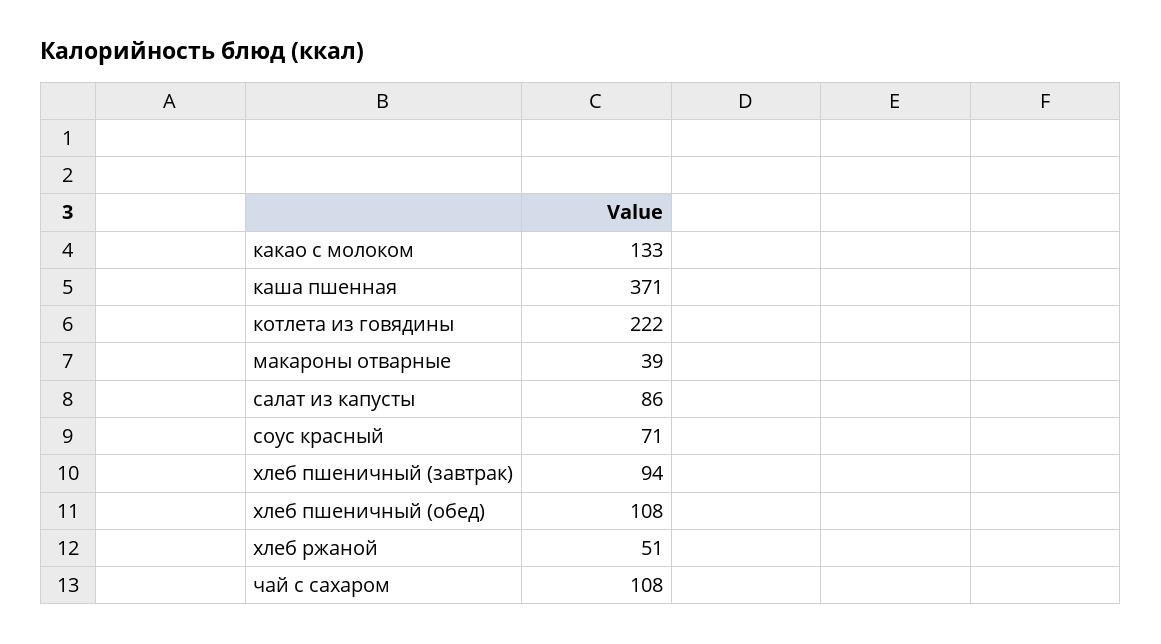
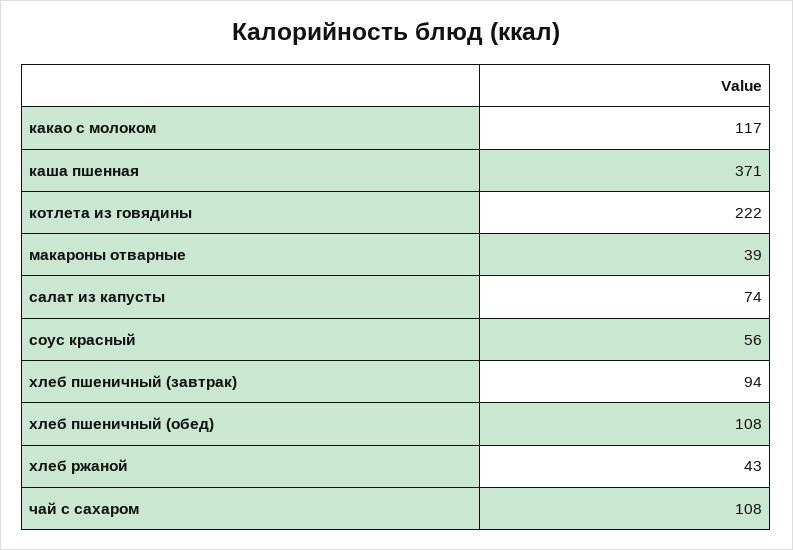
  {
-   "какао с молоком": 133,
+   "какао с молоком": 117,
    "каша пшенная": 371,
    "котлета из говядины": 222,
    "макароны отварные": 39,
-   "салат из капусты": 86,
+   "салат из капусты": 74,
-   "соус красный": 71,
+   "соус красный": 56,
    "хлеб пшеничный (завтрак)": 94,
    "хлеб пшеничный (обед)": 108,
-   "хлеб ржаной": 51,
+   "хлеб ржаной": 43,
    "чай с сахаром": 108
  }

